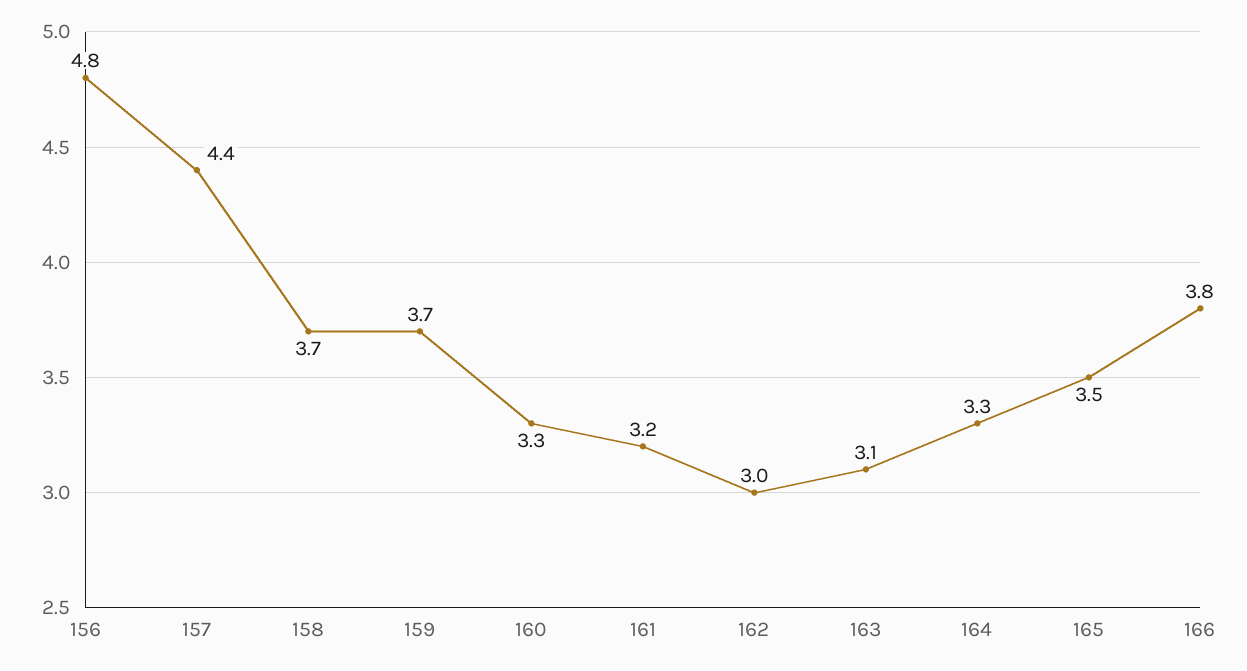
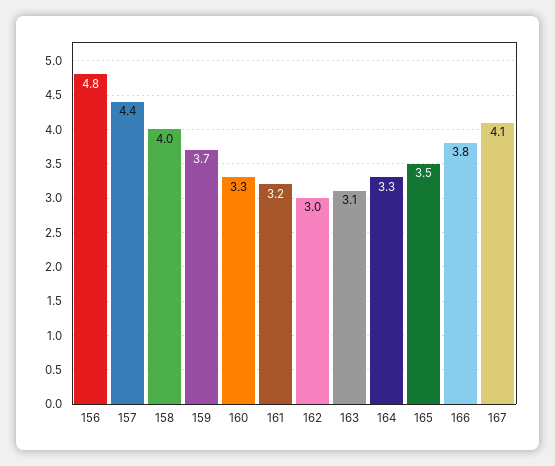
  {
    "156": 4.8,
    "157": 4.4,
-   "158": 3.7,
+   "158": 4,
    "159": 3.7,
    "160": 3.3,
    "161": 3.2,
    "162": 3,
    "163": 3.1,
    "164": 3.3,
    "165": 3.5,
-   "166": 3.8
+   "166": 3.8,
+   "167": 4.1
  }

